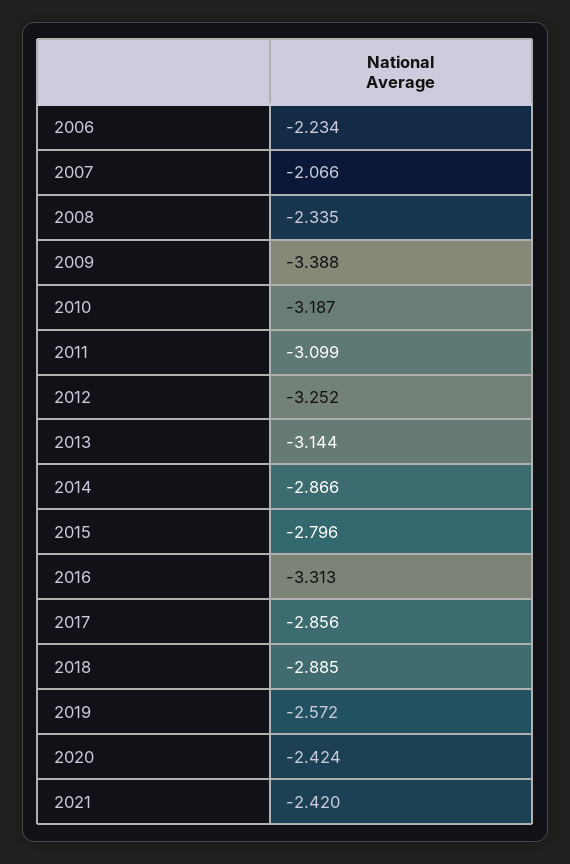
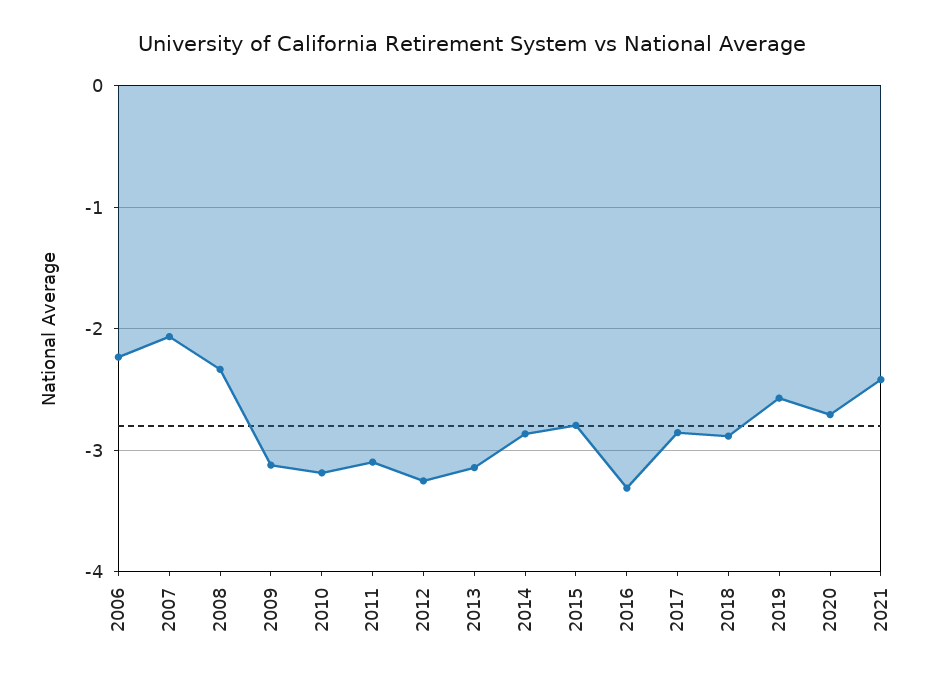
  {
    "2006": -2.234,
    "2007": -2.066,
    "2008": -2.335,
-   "2009": -3.388,
+   "2009": -3.1,
    "2010": -3.187,
    "2011": -3.099,
    "2012": -3.252,
    "2013": -3.144,
    "2014": -2.866,
    "2015": -2.796,
    "2016": -3.313,
    "2017": -2.856,
    "2018": -2.885,
    "2019": -2.572,
-   "2020": -2.424,
+   "2020": -2.7,
    "2021": -2.42
  }

